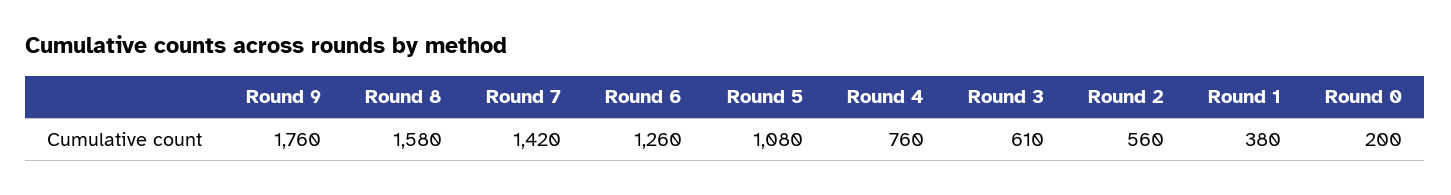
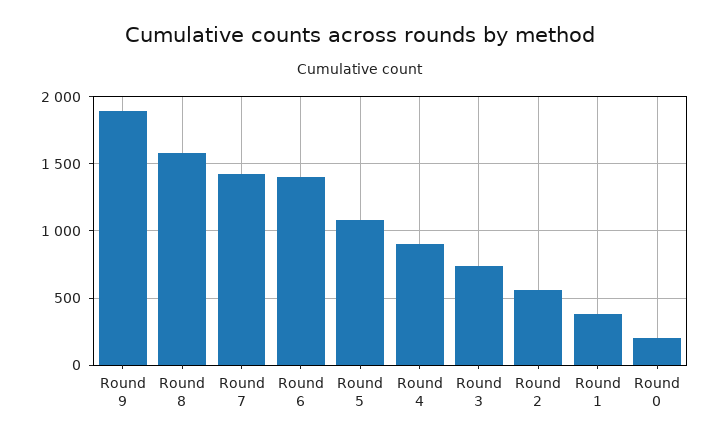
  {
-   "Round 9": 1760,
+   "Round 9": 1900,
    "Round 8": 1580,
    "Round 7": 1420,
-   "Round 6": 1260,
+   "Round 6": 1400,
    "Round 5": 1080,
-   "Round 4": 760,
+   "Round 4": 900,
-   "Round 3": 610,
+   "Round 3": 750,
    "Round 2": 560,
    "Round 1": 380,
    "Round 0": 200
  }

